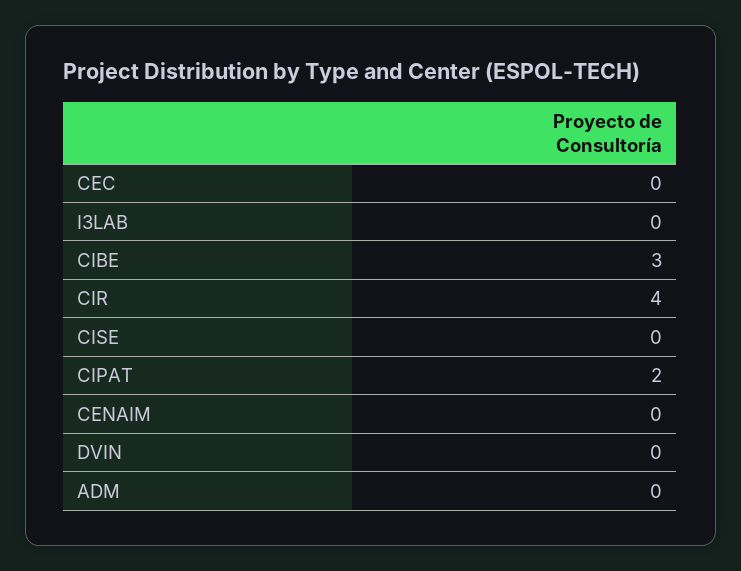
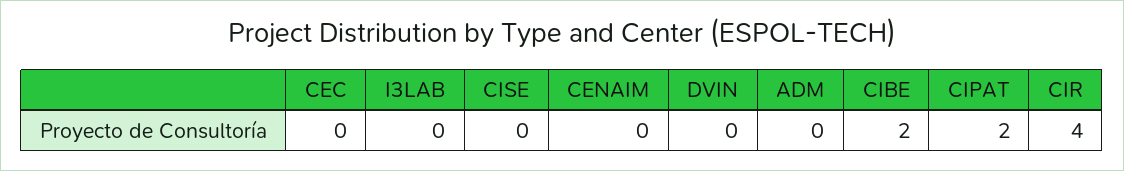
  {
    "CEC": 0,
    "I3LAB": 0,
-   "CIBE": 3,
+   "CIBE": 2,
    "CIR": 4,
    "CISE": 0,
    "CIPAT": 2,
    "CENAIM": 0,
    "DVIN": 0,
    "ADM": 0
  }

